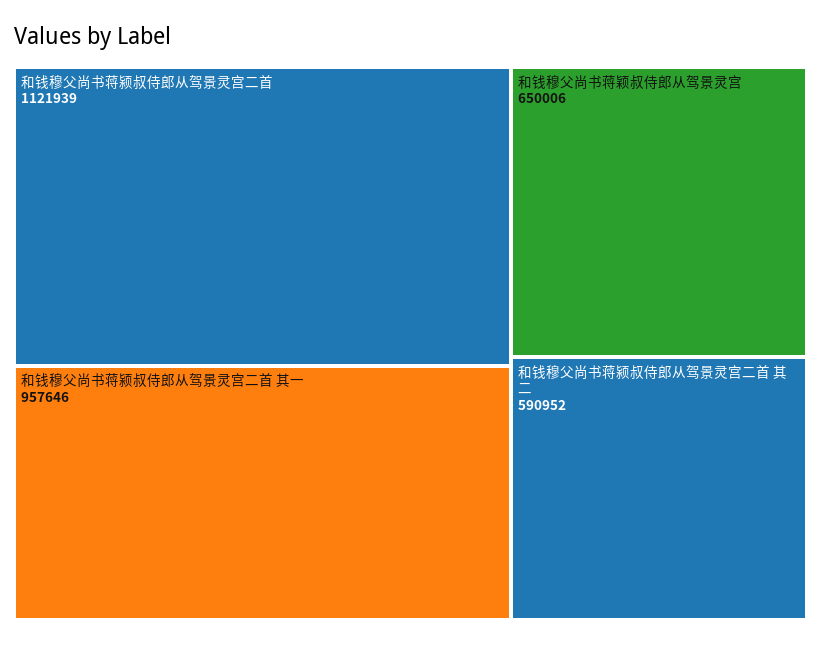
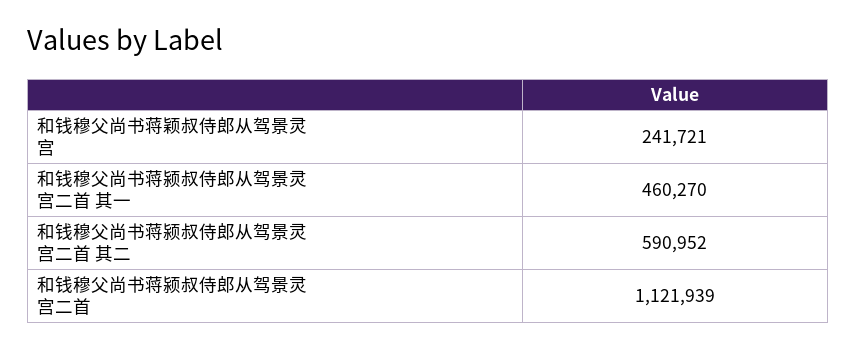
  {
    "和钱穆父尚书蒋颍叔侍郎从驾景灵宫二首": 1121939,
-   "和钱穆父尚书蒋颍叔侍郎从驾景灵宫二首 其一": 957646,
+   "和钱穆父尚书蒋颍叔侍郎从驾景灵宫二首 其一": 460270,
-   "和钱穆父尚书蒋颖叔侍郎从驾景灵宫": 650006,
+   "和钱穆父尚书蒋颖叔侍郎从驾景灵宫": 241721,
    "和钱穆父尚书蒋颍叔侍郎从驾景灵宫二首 其二": 590952
  }

